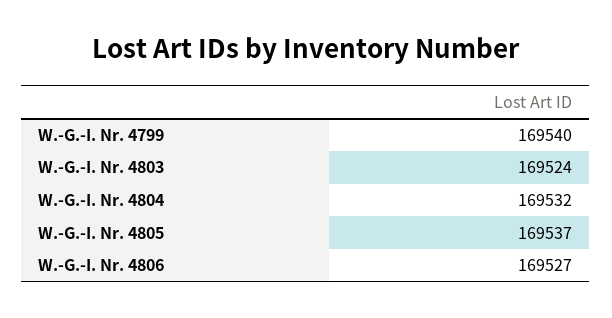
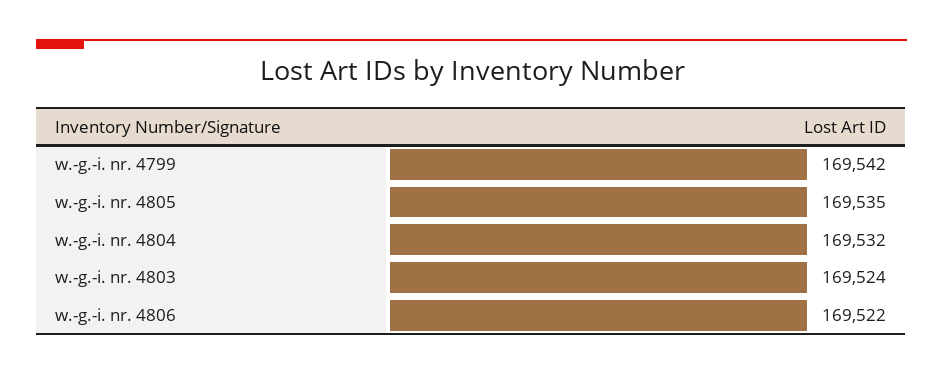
  {
-   "W.-G.-I. Nr. 4799": 169540,
+   "W.-G.-I. Nr. 4799": 169542,
    "W.-G.-I. Nr. 4803": 169524,
    "W.-G.-I. Nr. 4804": 169532,
-   "W.-G.-I. Nr. 4805": 169537,
+   "W.-G.-I. Nr. 4805": 169535,
-   "W.-G.-I. Nr. 4806": 169527
+   "W.-G.-I. Nr. 4806": 169522
  }

